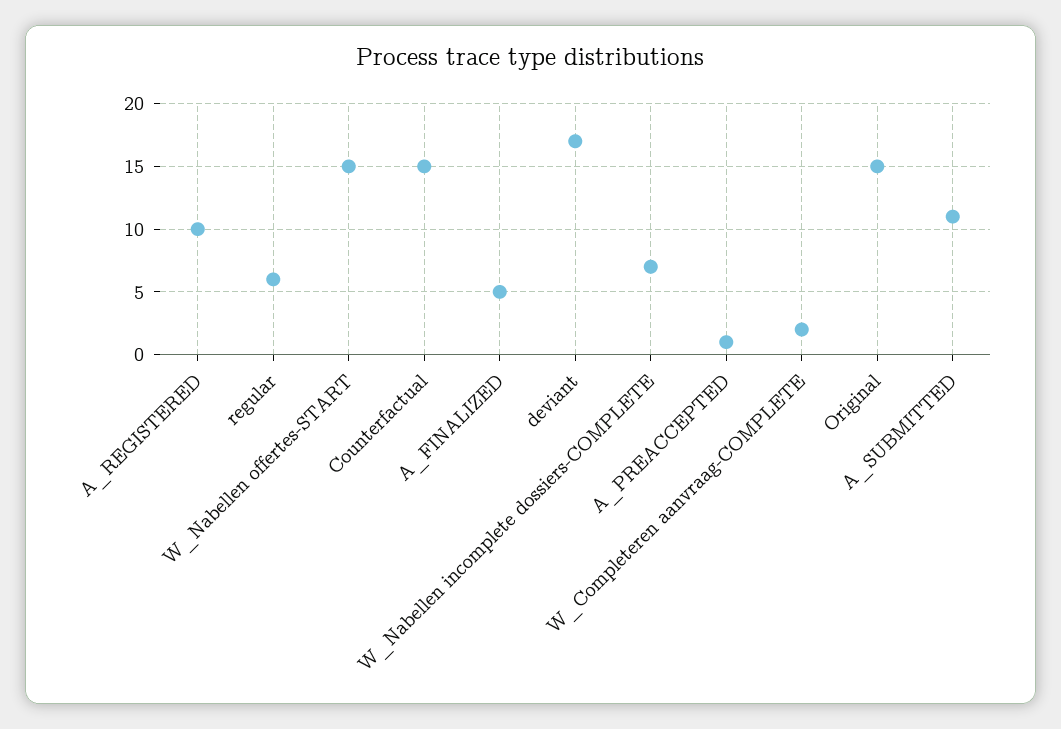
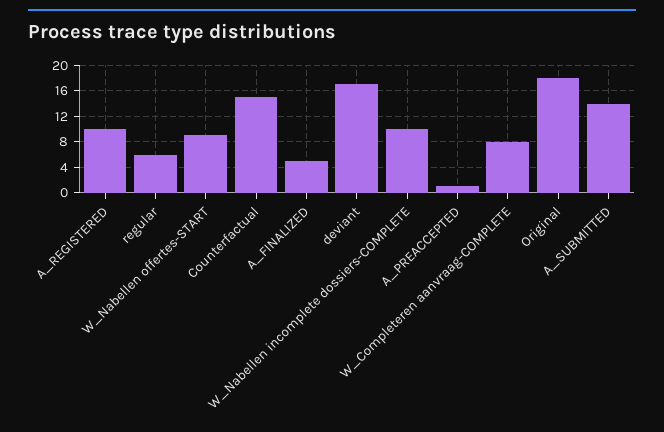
  {
    "A_REGISTERED": 10,
    "regular": 6,
-   "W_Nabellen offertes-START": 15,
+   "W_Nabellen offertes-START": 9,
    "Counterfactual": 15,
    "A_FINALIZED": 5,
    "deviant": 17,
-   "W_Nabellen incomplete dossiers-COMPLETE": 7,
+   "W_Nabellen incomplete dossiers-COMPLETE": 10,
    "A_PREACCEPTED": 1,
-   "W_Completeren aanvraag-COMPLETE": 2,
+   "W_Completeren aanvraag-COMPLETE": 8,
-   "Original": 15,
+   "Original": 18,
-   "A_SUBMITTED": 11
+   "A_SUBMITTED": 14
  }

